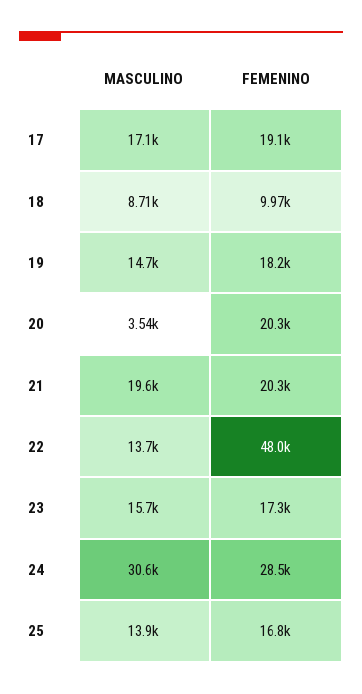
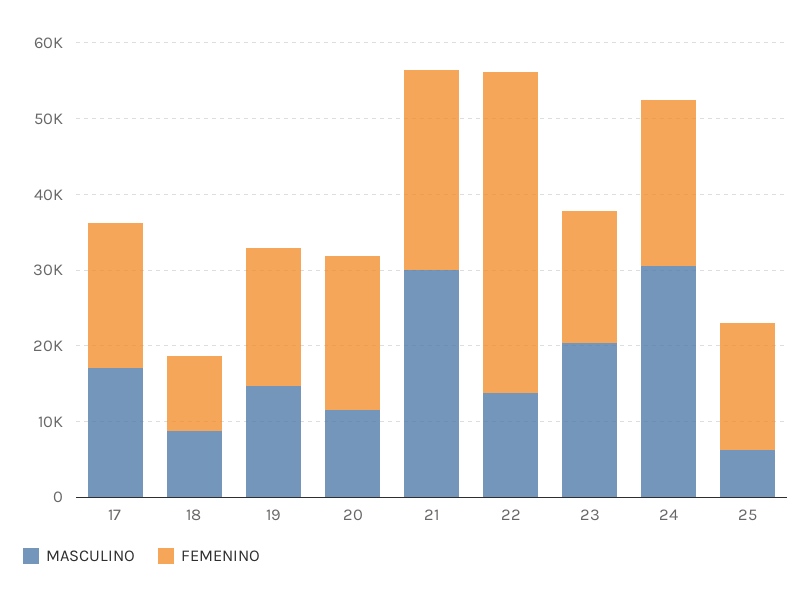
  {
    "MASCULINO": {
      "17": 17100,
      "18": 8710,
      "19": 14700,
-     "20": 3540,
+     "20": 12000,
-     "21": 19600,
+     "21": 30000,
      "22": 13700,
-     "23": 15700,
+     "23": 20000,
      "24": 30600,
-     "25": 13900
+     "25": 6000
    },
    "FEMENINO": {
      "17": 19100,
      "18": 9970,
      "19": 18200,
      "20": 20300,
-     "21": 20300,
+     "21": 26000,
-     "22": 48000,
+     "22": 42000,
      "23": 17300,
-     "24": 28500,
+     "24": 22000,
      "25": 16800
    }
  }

